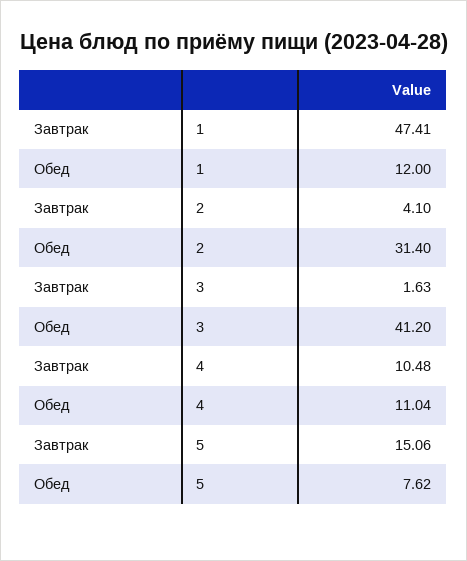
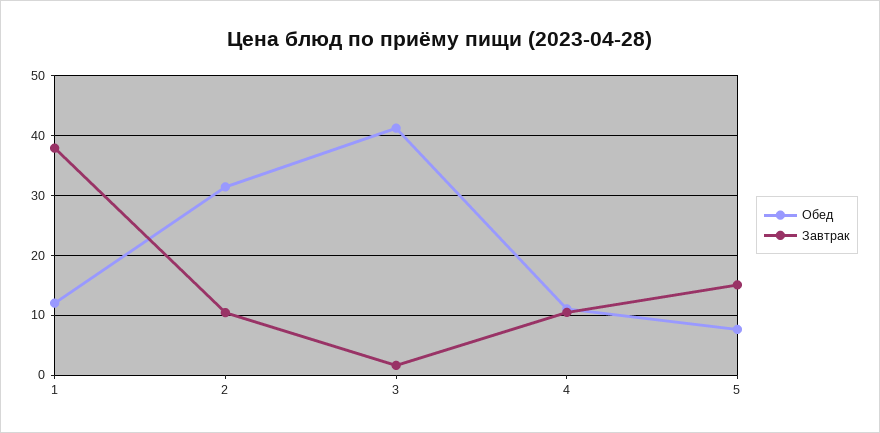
  {
    "Завтрак": {
-     "1": 47.41,
+     "1": 38,
-     "2": 4.1,
+     "2": 10,
      "3": 1.63,
      "4": 10.48,
      "5": 15.06
    },
    "Обед": {
      "1": 12,
      "2": 31.4,
      "3": 41.2,
      "4": 11.04,
      "5": 7.62
    }
  }

